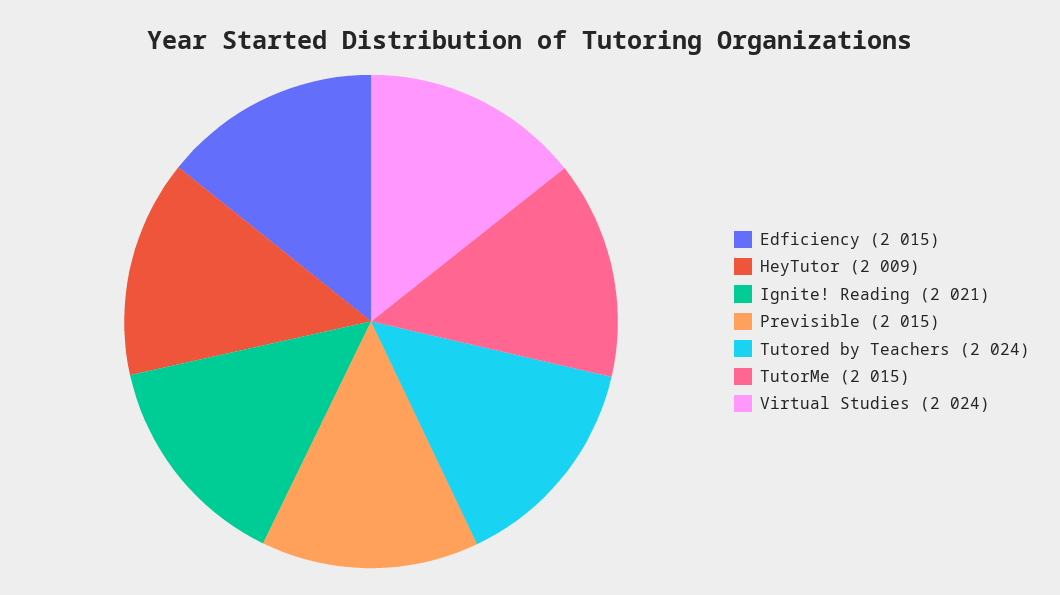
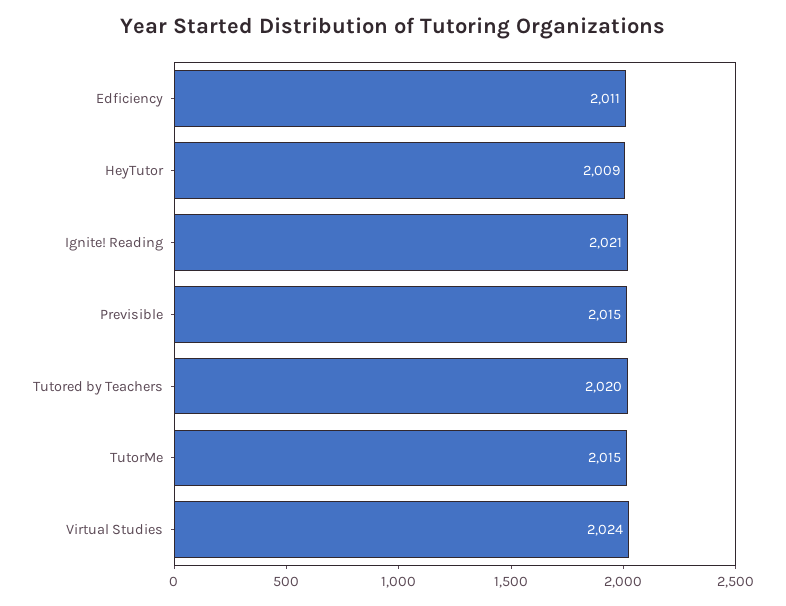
  {
-   "Edficiency": 2015,
+   "Edficiency": 2011,
    "HeyTutor": 2009,
    "Ignite! Reading": 2021,
    "Previsible": 2015,
-   "Tutored by Teachers": 2024,
+   "Tutored by Teachers": 2020,
    "TutorMe": 2015,
    "Virtual Studies": 2024
  }

